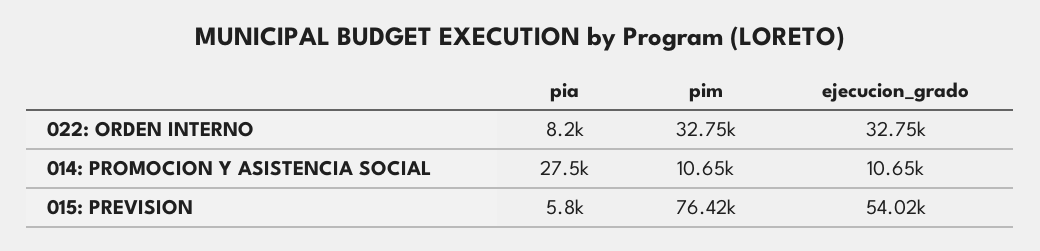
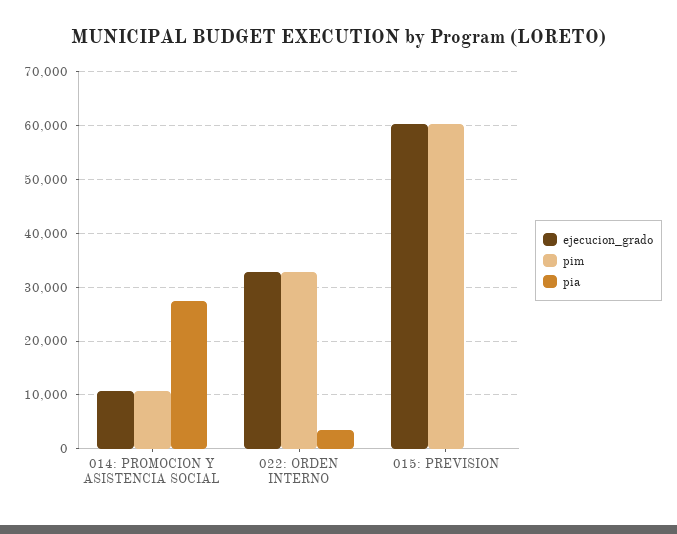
  {
    "pia": {
-     "022: ORDEN INTERNO": 8200,
+     "022: ORDEN INTERNO": 4000,
      "014: PROMOCION Y ASISTENCIA SOCIAL": 27500,
-     "015: PREVISION": 5800
+     "015: PREVISION": 0
    },
    "pim": {
      "022: ORDEN INTERNO": 32750,
      "014: PROMOCION Y ASISTENCIA SOCIAL": 10650,
-     "015: PREVISION": 76420
+     "015: PREVISION": 60000
    },
    "ejecucion_grado": {
      "022: ORDEN INTERNO": 32750,
      "014: PROMOCION Y ASISTENCIA SOCIAL": 10650,
-     "015: PREVISION": 54020
+     "015: PREVISION": 60000
    }
  }

